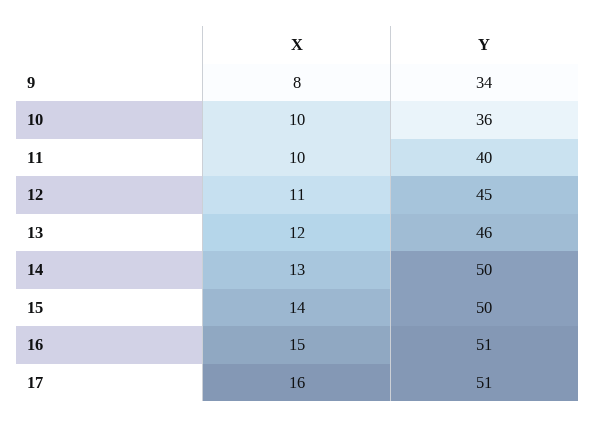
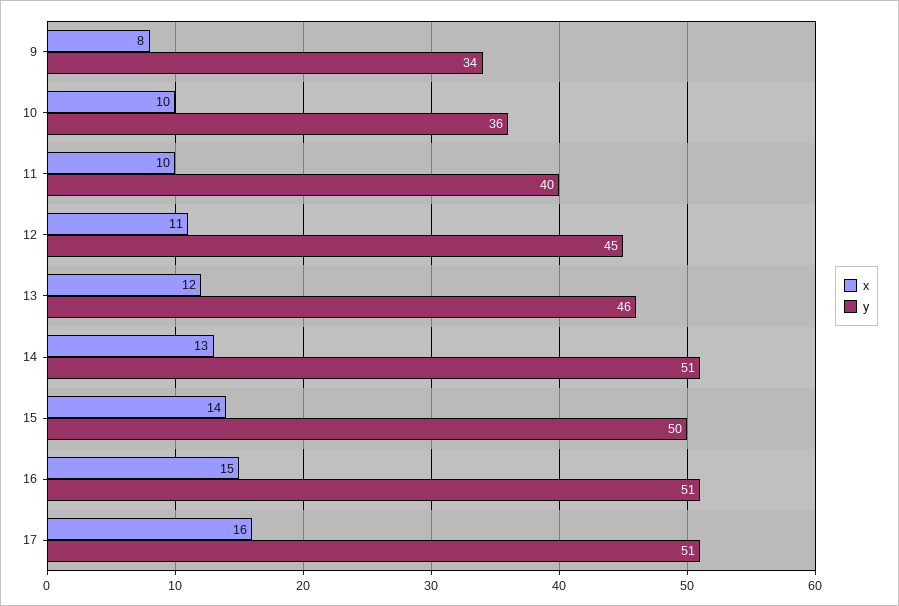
  {
    "X": {
      "9": 8,
      "10": 10,
      "11": 10,
      "12": 11,
      "13": 12,
      "14": 13,
      "15": 14,
      "16": 15,
      "17": 16
    },
    "Y": {
      "9": 34,
      "10": 36,
      "11": 40,
      "12": 45,
      "13": 46,
-     "14": 50,
+     "14": 51,
      "15": 50,
      "16": 51,
      "17": 51
    }
  }

